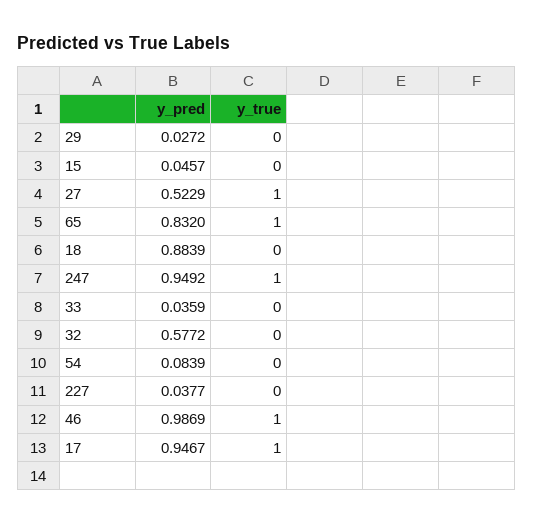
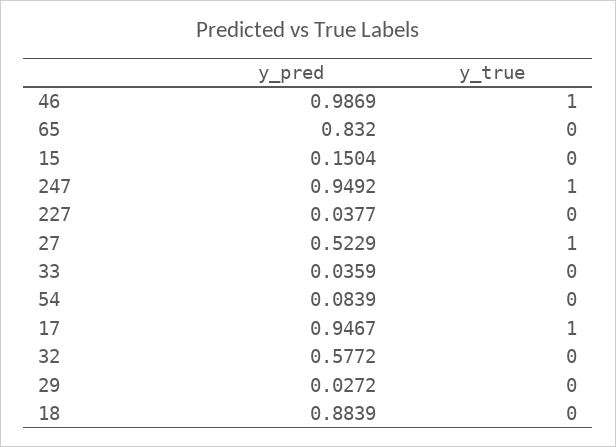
  {
    "y_pred": {
      "29": 0.0272,
-     "15": 0.0457,
+     "15": 0.1504,
      "27": 0.5229,
      "65": 0.832,
      "18": 0.8839,
      "247": 0.9492,
      "33": 0.0359,
      "32": 0.5772,
      "54": 0.0839,
      "227": 0.0377,
      "46": 0.9869,
      "17": 0.9467
    },
    "y_true": {
      "29": 0,
      "15": 0,
      "27": 1,
-     "65": 1,
+     "65": 0,
      "18": 0,
      "247": 1,
      "33": 0,
      "32": 0,
      "54": 0,
      "227": 0,
      "46": 1,
      "17": 1
    }
  }

